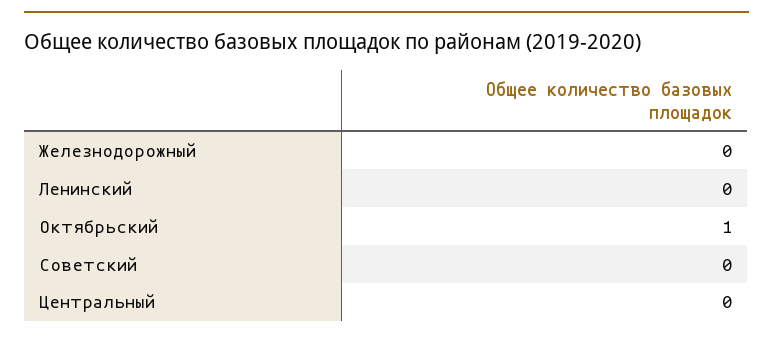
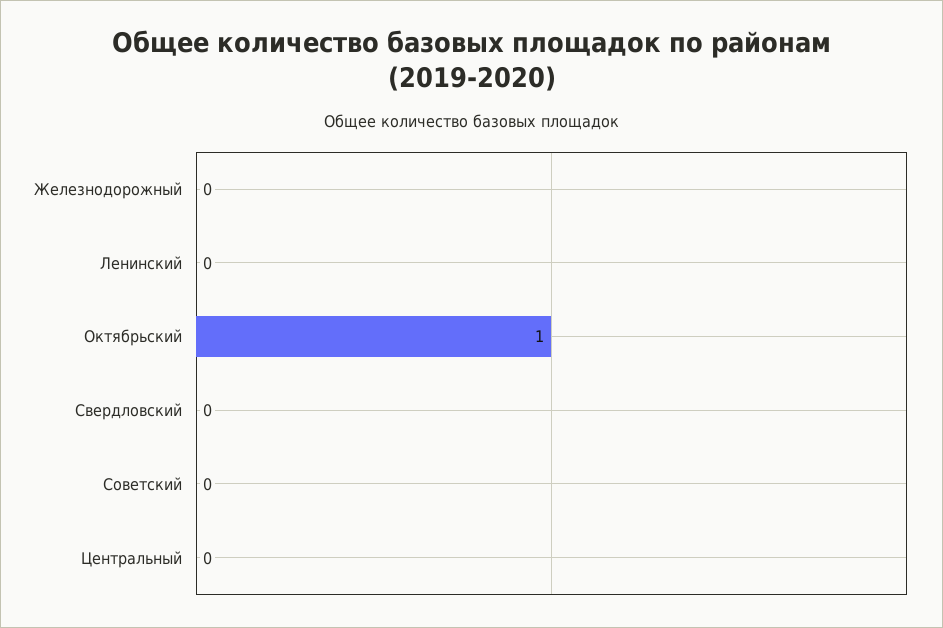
  {
    "Железнодорожный": 0,
    "Ленинский": 0,
    "Октябрьский": 1,
    "Советский": 0,
-   "Центральный": 0
+   "Центральный": 0,
+   "Свердловский": 0
  }

